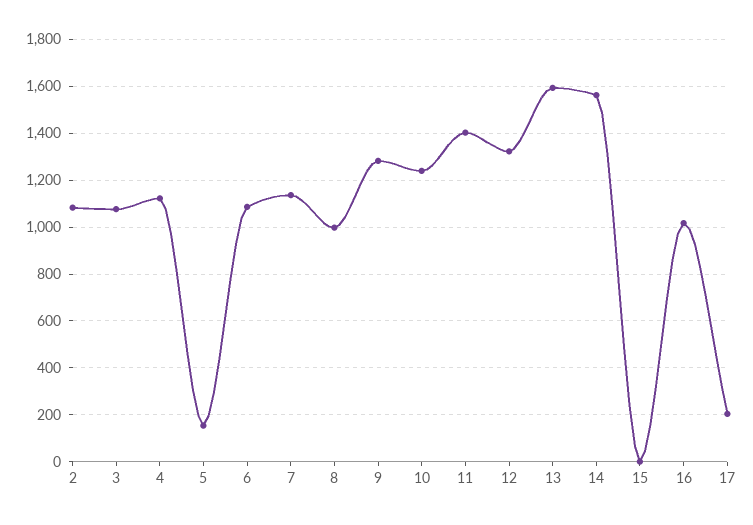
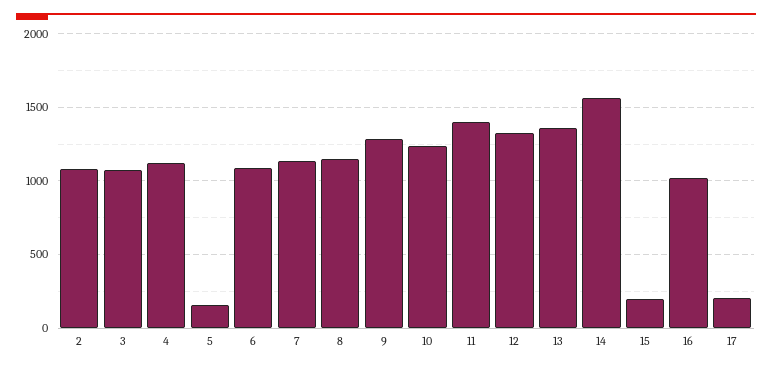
  {
    "2": 1100,
    "3": 1100,
    "4": 1100,
    "5": 150,
    "6": 1100,
    "7": 1150,
-   "8": 1000,
+   "8": 1150,
    "9": 1300,
    "10": 1250,
    "11": 1400,
    "12": 1300,
-   "13": 1600,
+   "13": 1350,
    "14": 1550,
-   "15": 0,
+   "15": 200,
    "16": 1000,
    "17": 200
  }

